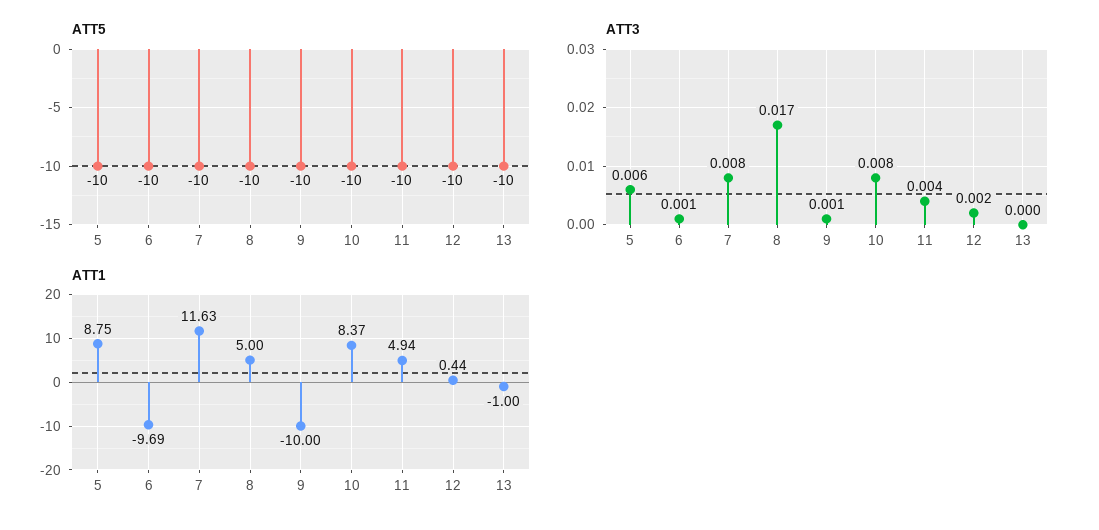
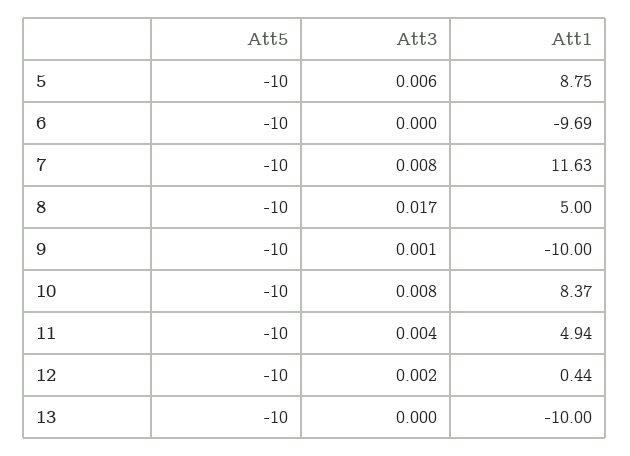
  {
    "ATT5": {
      "5": -10,
      "6": -10,
      "7": -10,
      "8": -10,
      "9": -10,
      "10": -10,
      "11": -10,
      "12": -10,
      "13": -10
    },
    "ATT3": {
      "5": 0.006,
-     "6": 0.001,
+     "6": 0,
      "7": 0.008,
      "8": 0.017,
      "9": 0.001,
      "10": 0.008,
      "11": 0.004,
      "12": 0.002,
      "13": 0
    },
    "ATT1": {
      "5": 8.75,
      "6": -9.69,
      "7": 11.63,
      "8": 5,
      "9": -10,
      "10": 8.37,
      "11": 4.94,
      "12": 0.44,
-     "13": -1
+     "13": -10
    }
  }

